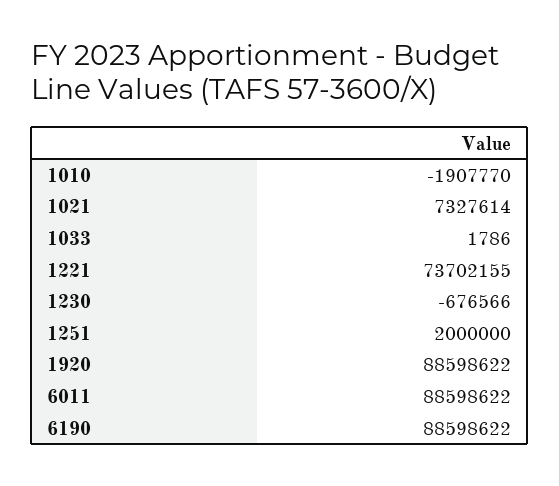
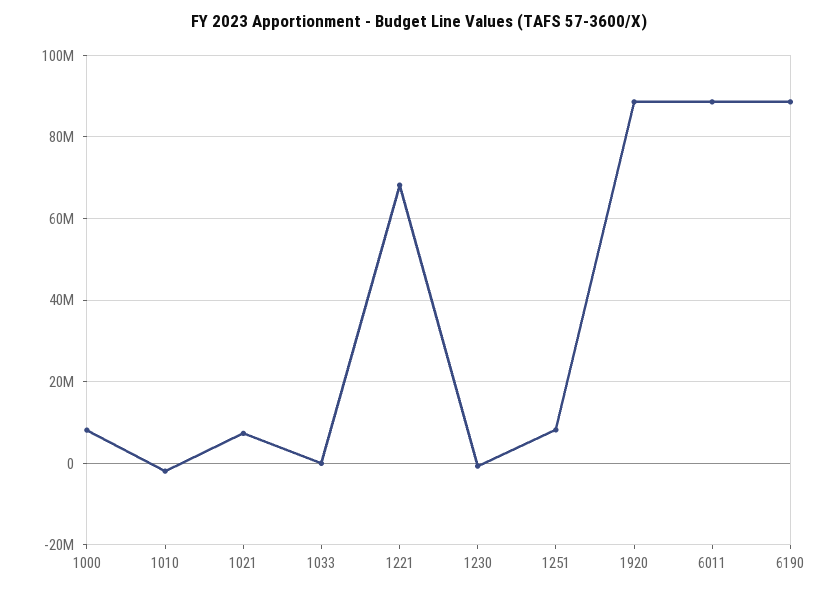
  {
    "1010": -1907770,
    "1021": 7327614,
    "1033": 1786,
-   "1221": 73702155,
+   "1221": 68000000,
    "1230": -676566,
-   "1251": 2000000,
+   "1251": 8000000,
    "1920": 88598622,
    "6011": 88598622,
-   "6190": 88598622
+   "6190": 88598622,
+   "1000": 8000000
  }

